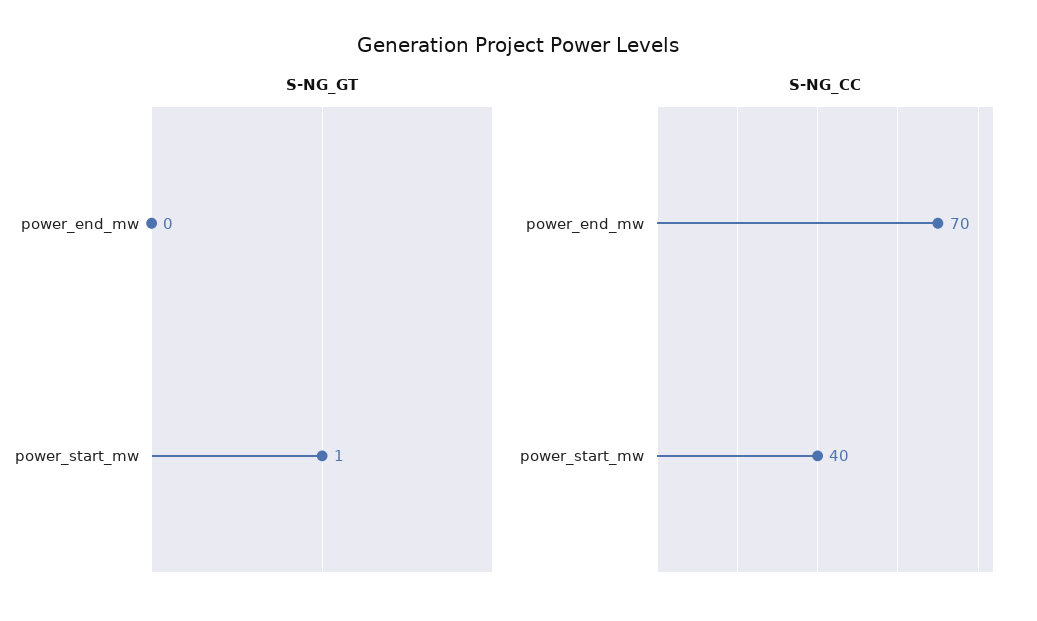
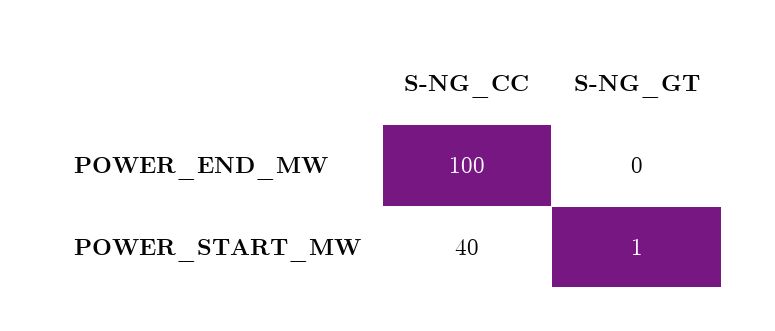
  {
    "S-NG_GT": {
      "power_end_mw": 0,
      "power_start_mw": 1
    },
    "S-NG_CC": {
-     "power_end_mw": 70,
+     "power_end_mw": 100,
      "power_start_mw": 40
    }
  }

